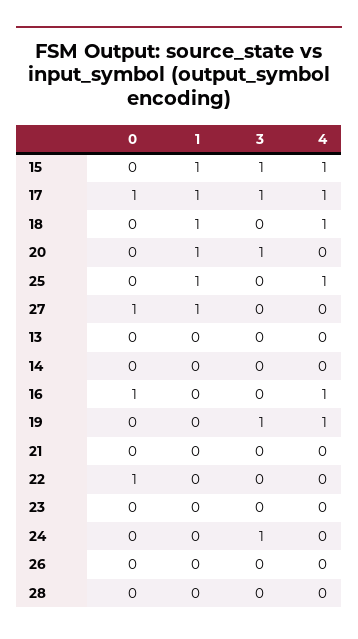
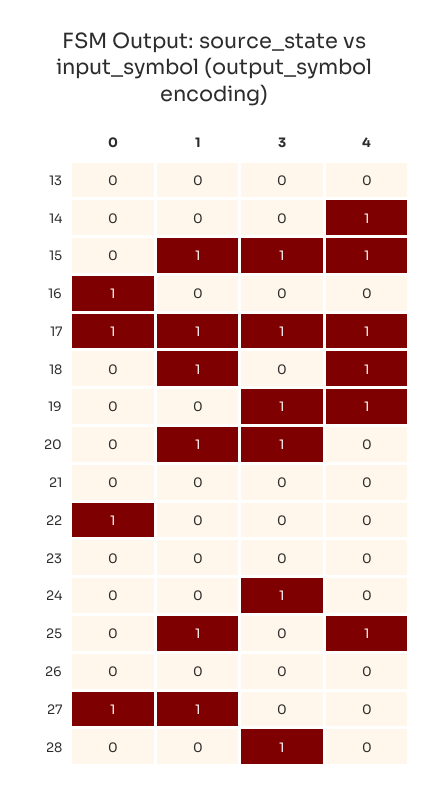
  {
    "0": {
      "15": 0,
      "17": 1,
      "18": 0,
      "20": 0,
      "25": 0,
      "27": 1,
      "13": 0,
      "14": 0,
      "16": 1,
      "19": 0,
      "21": 0,
      "22": 1,
      "23": 0,
      "24": 0,
      "26": 0,
      "28": 0
    },
    "1": {
      "15": 1,
      "17": 1,
      "18": 1,
      "20": 1,
      "25": 1,
      "27": 1,
      "13": 0,
      "14": 0,
      "16": 0,
      "19": 0,
      "21": 0,
      "22": 0,
      "23": 0,
      "24": 0,
      "26": 0,
      "28": 0
    },
    "3": {
      "15": 1,
      "17": 1,
      "18": 0,
      "20": 1,
      "25": 0,
      "27": 0,
      "13": 0,
      "14": 0,
      "16": 0,
      "19": 1,
      "21": 0,
      "22": 0,
      "23": 0,
      "24": 1,
      "26": 0,
-     "28": 0
+     "28": 1
    },
    "4": {
      "15": 1,
      "17": 1,
      "18": 1,
      "20": 0,
      "25": 1,
      "27": 0,
      "13": 0,
-     "14": 0,
+     "14": 1,
-     "16": 1,
+     "16": 0,
      "19": 1,
      "21": 0,
      "22": 0,
      "23": 0,
      "24": 0,
      "26": 0,
      "28": 0
    }
  }

